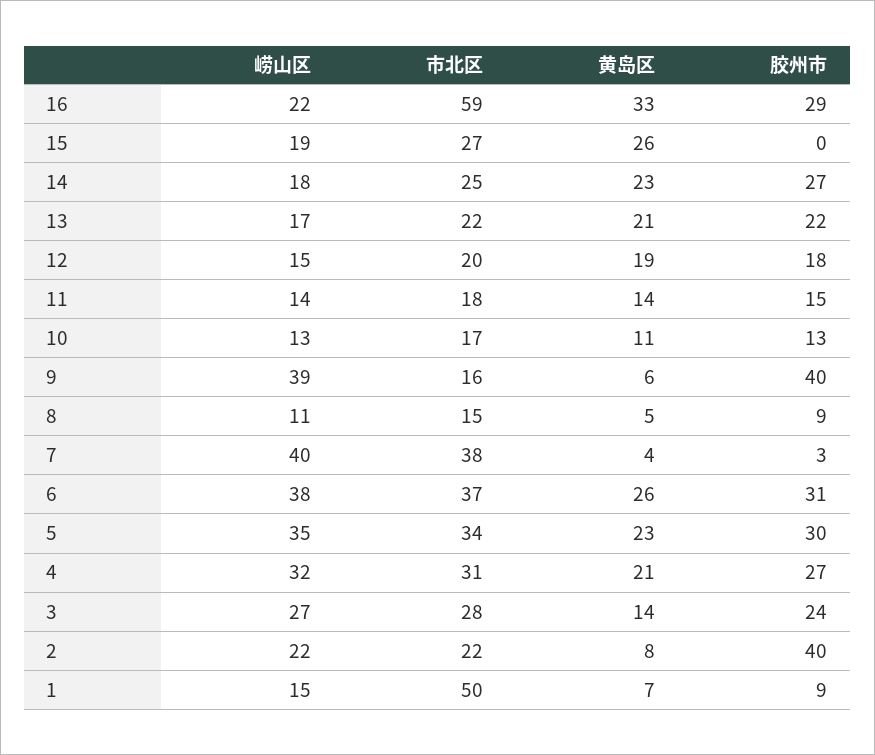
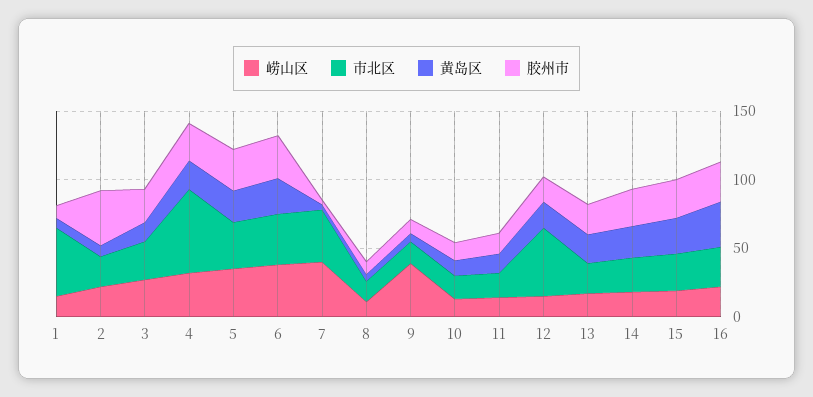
  {
    "崂山区": {
      "16": 22,
      "15": 19,
      "14": 18,
      "13": 17,
      "12": 15,
      "11": 14,
      "10": 13,
      "9": 39,
      "8": 11,
      "7": 40,
      "6": 38,
      "5": 35,
      "4": 32,
      "3": 27,
      "2": 22,
      "1": 15
    },
    "市北区": {
-     "16": 59,
+     "16": 30,
      "15": 27,
      "14": 25,
      "13": 22,
-     "12": 20,
+     "12": 50,
      "11": 18,
      "10": 17,
      "9": 16,
      "8": 15,
      "7": 38,
      "6": 37,
      "5": 34,
-     "4": 31,
+     "4": 60,
      "3": 28,
      "2": 22,
      "1": 50
    },
    "黄岛区": {
      "16": 33,
      "15": 26,
      "14": 23,
      "13": 21,
      "12": 19,
      "11": 14,
      "10": 11,
      "9": 6,
      "8": 5,
      "7": 4,
      "6": 26,
      "5": 23,
      "4": 21,
      "3": 14,
      "2": 8,
      "1": 7
    },
    "胶州市": {
      "16": 29,
-     "15": 0,
+     "15": 30,
      "14": 27,
      "13": 22,
      "12": 18,
      "11": 15,
      "10": 13,
-     "9": 40,
+     "9": 10,
      "8": 9,
      "7": 3,
      "6": 31,
      "5": 30,
      "4": 27,
      "3": 24,
      "2": 40,
      "1": 9
    }
  }

